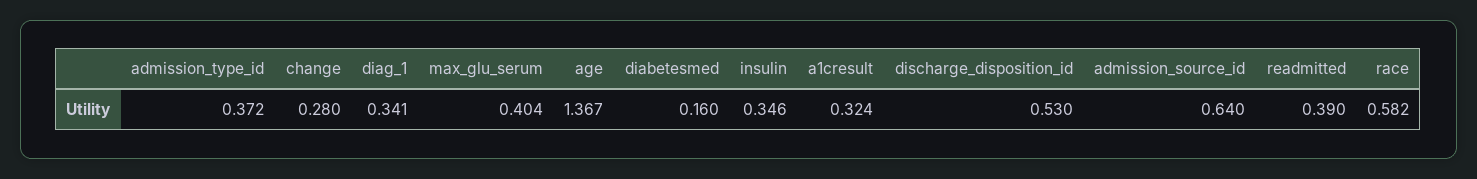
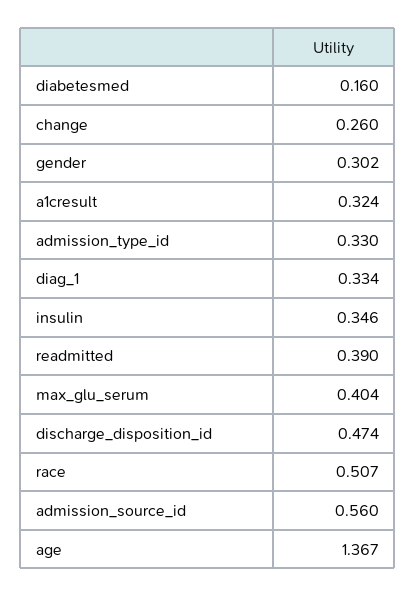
  {
-   "admission_type_id": 0.372,
+   "admission_type_id": 0.33,
-   "change": 0.28,
+   "change": 0.26,
-   "diag_1": 0.341,
+   "diag_1": 0.334,
    "max_glu_serum": 0.404,
    "age": 1.367,
    "diabetesmed": 0.16,
    "insulin": 0.346,
    "a1cresult": 0.324,
-   "discharge_disposition_id": 0.53,
+   "discharge_disposition_id": 0.474,
-   "admission_source_id": 0.64,
+   "admission_source_id": 0.56,
    "readmitted": 0.39,
-   "race": 0.582
+   "race": 0.507,
+   "gender": 0.302
  }

